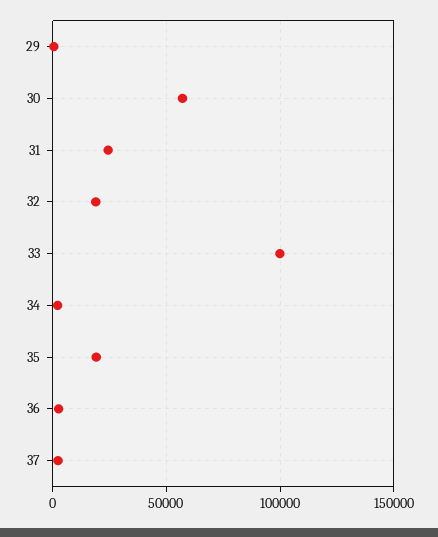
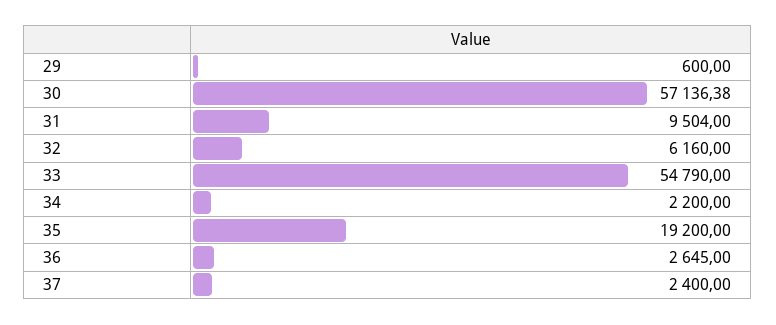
  {
    "29": 600,
    "30": 57136.38,
-   "31": 25000,
+   "31": 9504,
-   "32": 20000,
+   "32": 6160,
-   "33": 100000,
+   "33": 54790,
    "34": 2200,
    "35": 19200,
    "36": 2645,
    "37": 2400
  }

